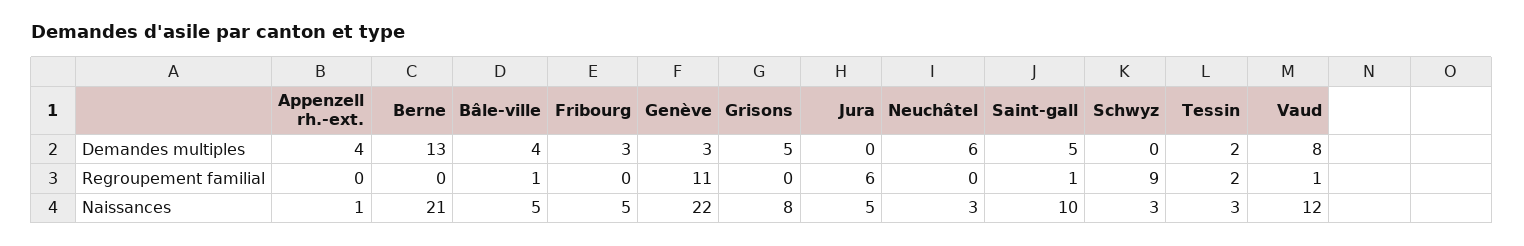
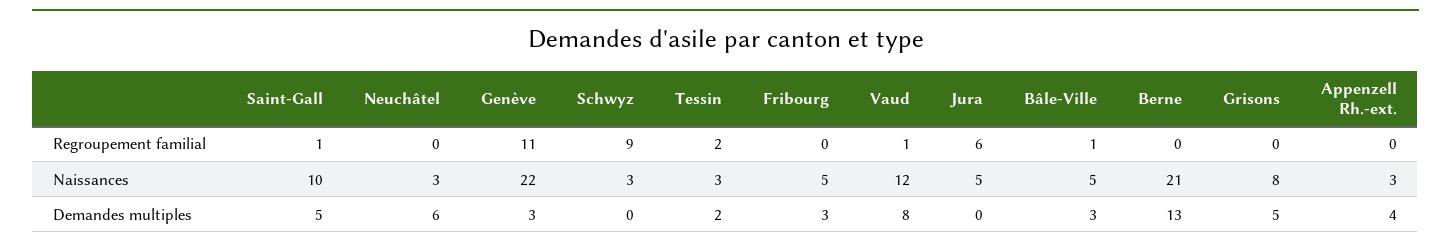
  {
    "Appenzell rh.-ext.": {
      "Demandes multiples": 4,
      "Regroupement familial": 0,
-     "Naissances": 1
+     "Naissances": 3
    },
    "Berne": {
      "Demandes multiples": 13,
      "Regroupement familial": 0,
      "Naissances": 21
    },
    "Bâle-ville": {
-     "Demandes multiples": 4,
+     "Demandes multiples": 3,
      "Regroupement familial": 1,
      "Naissances": 5
    },
    "Fribourg": {
      "Demandes multiples": 3,
      "Regroupement familial": 0,
      "Naissances": 5
    },
    "Genève": {
      "Demandes multiples": 3,
      "Regroupement familial": 11,
      "Naissances": 22
    },
    "Grisons": {
      "Demandes multiples": 5,
      "Regroupement familial": 0,
      "Naissances": 8
    },
    "Jura": {
      "Demandes multiples": 0,
      "Regroupement familial": 6,
      "Naissances": 5
    },
    "Neuchâtel": {
      "Demandes multiples": 6,
      "Regroupement familial": 0,
      "Naissances": 3
    },
    "Saint-gall": {
      "Demandes multiples": 5,
      "Regroupement familial": 1,
      "Naissances": 10
    },
    "Schwyz": {
      "Demandes multiples": 0,
      "Regroupement familial": 9,
      "Naissances": 3
    },
    "Tessin": {
      "Demandes multiples": 2,
      "Regroupement familial": 2,
      "Naissances": 3
    },
    "Vaud": {
      "Demandes multiples": 8,
      "Regroupement familial": 1,
      "Naissances": 12
    }
  }

